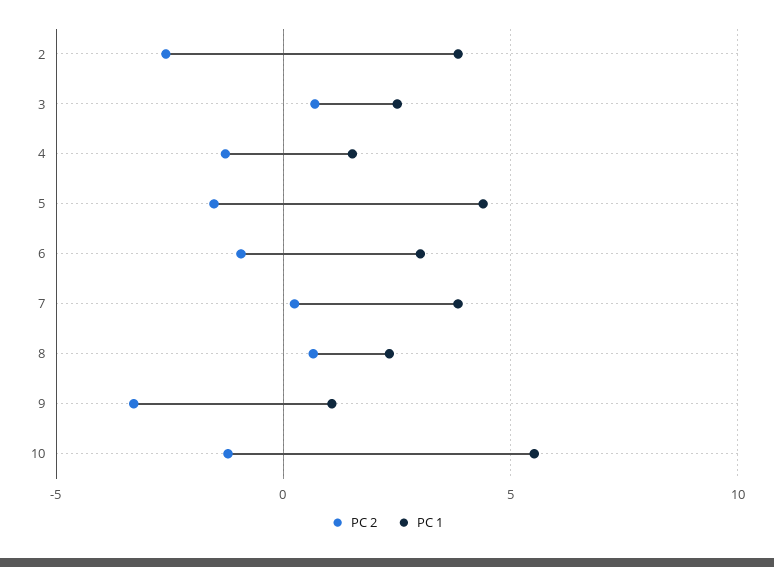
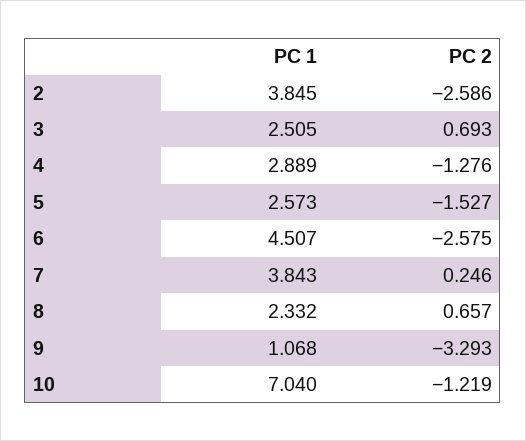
  {
    "PC 2": {
      "2": -2.586,
      "3": 0.693,
      "4": -1.276,
      "5": -1.527,
-     "6": -1,
+     "6": -2.575,
      "7": 0.246,
      "8": 0.657,
      "9": -3.293,
      "10": -1.219
    },
    "PC 1": {
      "2": 3.845,
      "3": 2.505,
-     "4": 1.5,
+     "4": 2.889,
-     "5": 4.5,
+     "5": 2.573,
-     "6": 3,
+     "6": 4.507,
      "7": 3.843,
      "8": 2.332,
      "9": 1.068,
-     "10": 5.5
+     "10": 7.04
    }
  }

